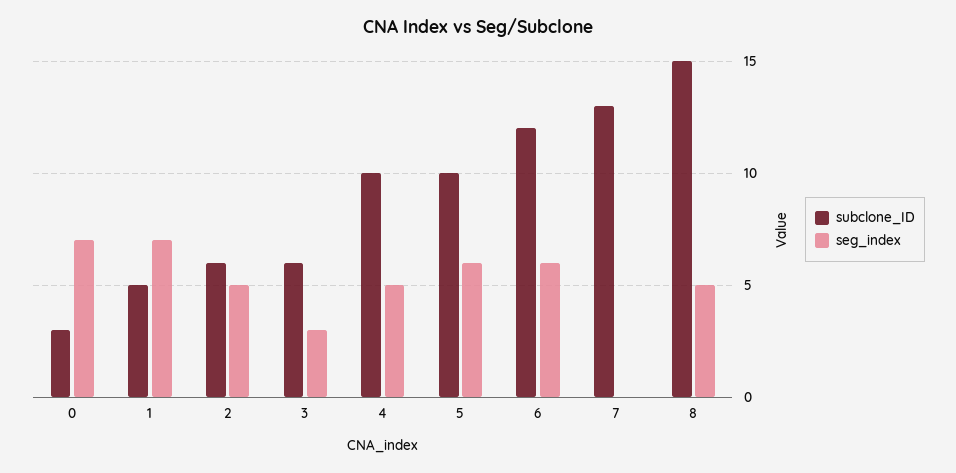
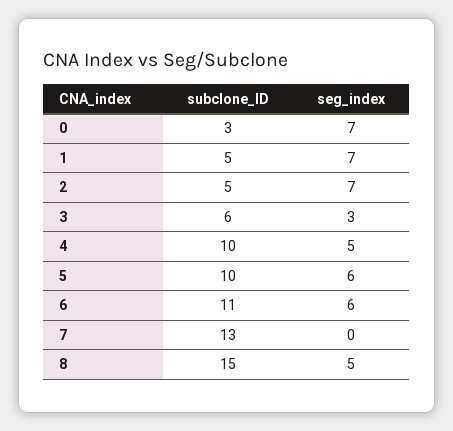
  {
    "subclone_ID": {
      "0": 3,
      "1": 5,
-     "2": 6,
+     "2": 5,
      "3": 6,
      "4": 10,
      "5": 10,
-     "6": 12,
+     "6": 11,
      "7": 13,
      "8": 15
    },
    "seg_index": {
      "0": 7,
      "1": 7,
-     "2": 5,
+     "2": 7,
      "3": 3,
      "4": 5,
      "5": 6,
      "6": 6,
      "7": 0,
      "8": 5
    }
  }

